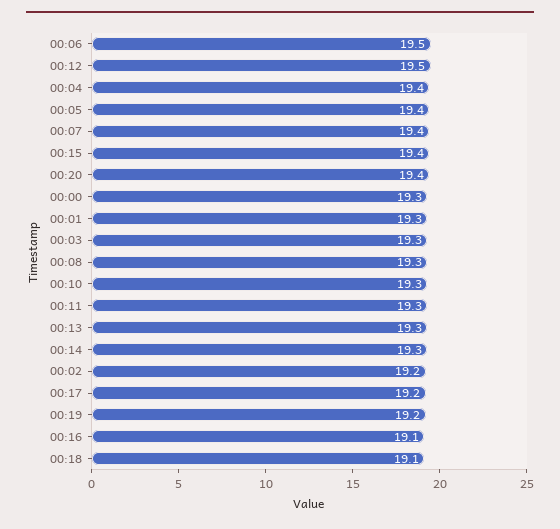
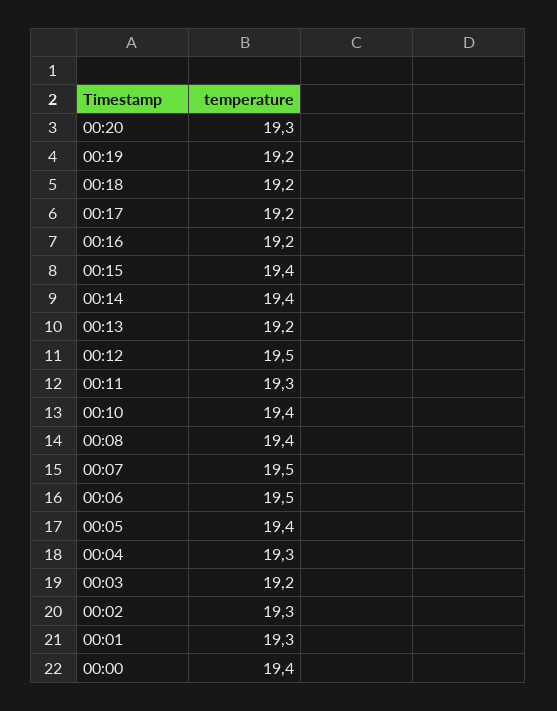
  {
    "00:06": 19.5,
    "00:12": 19.5,
-   "00:04": 19.4,
+   "00:04": 19.3,
    "00:05": 19.4,
-   "00:07": 19.4,
+   "00:07": 19.5,
    "00:15": 19.4,
-   "00:20": 19.4,
+   "00:20": 19.3,
-   "00:00": 19.3,
+   "00:00": 19.4,
    "00:01": 19.3,
-   "00:03": 19.3,
+   "00:03": 19.2,
-   "00:08": 19.3,
+   "00:08": 19.4,
-   "00:10": 19.3,
+   "00:10": 19.4,
    "00:11": 19.3,
-   "00:13": 19.3,
+   "00:13": 19.2,
-   "00:14": 19.3,
+   "00:14": 19.4,
-   "00:02": 19.2,
+   "00:02": 19.3,
    "00:17": 19.2,
    "00:19": 19.2,
-   "00:16": 19.1,
+   "00:16": 19.2,
-   "00:18": 19.1
+   "00:18": 19.2
  }

